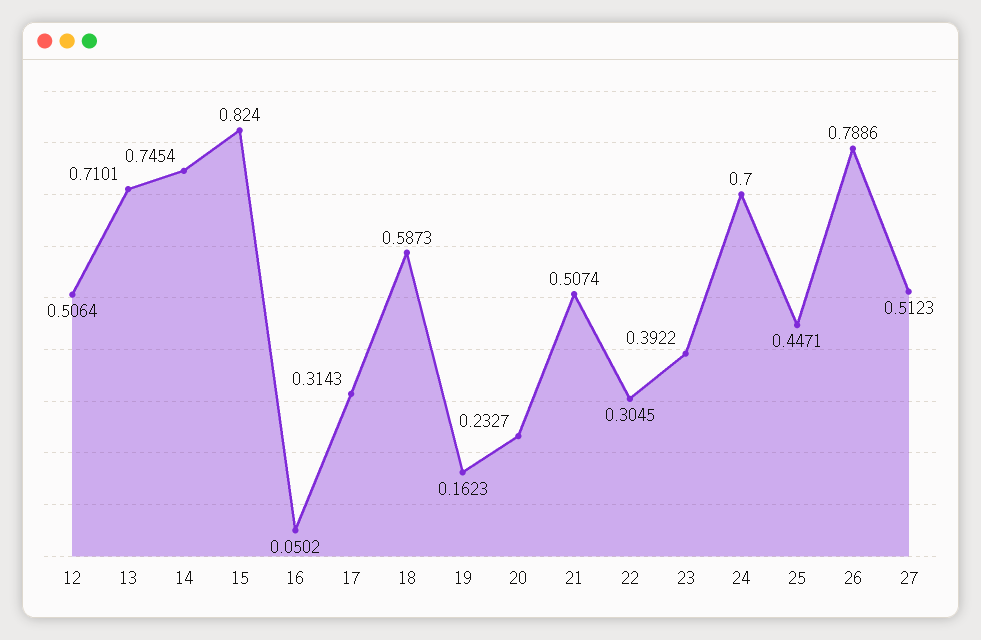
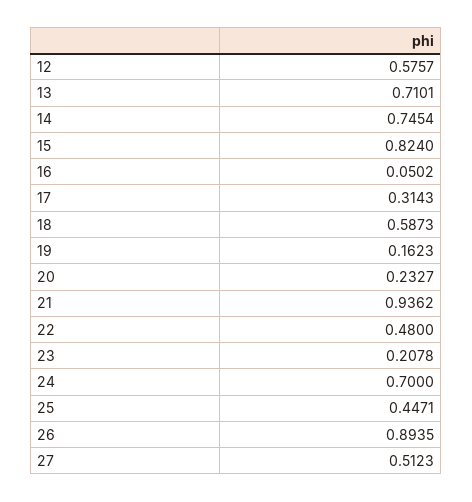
  {
-   "12": 0.5064,
+   "12": 0.5757,
    "13": 0.7101,
    "14": 0.7454,
    "15": 0.824,
    "16": 0.0502,
    "17": 0.3143,
    "18": 0.5873,
    "19": 0.1623,
    "20": 0.2327,
-   "21": 0.5074,
+   "21": 0.9362,
-   "22": 0.3045,
+   "22": 0.48,
-   "23": 0.3922,
+   "23": 0.2078,
    "24": 0.7,
    "25": 0.4471,
-   "26": 0.7886,
+   "26": 0.8935,
    "27": 0.5123
  }

